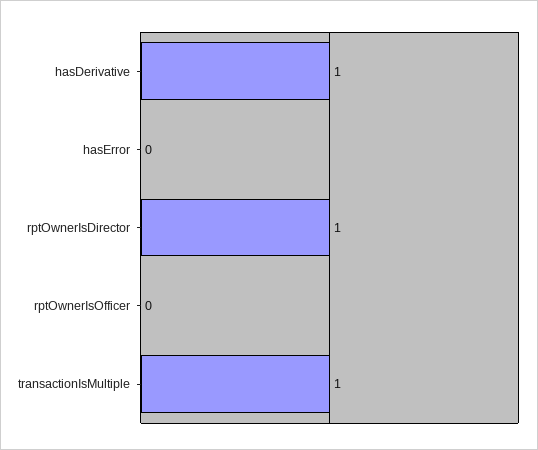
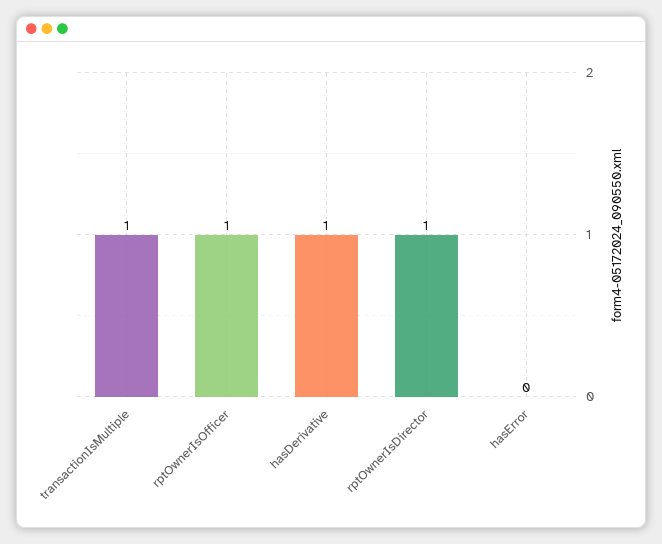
  {
    "hasDerivative": 1,
    "hasError": 0,
    "rptOwnerIsDirector": 1,
-   "rptOwnerIsOfficer": 0,
+   "rptOwnerIsOfficer": 1,
    "transactionIsMultiple": 1
  }

